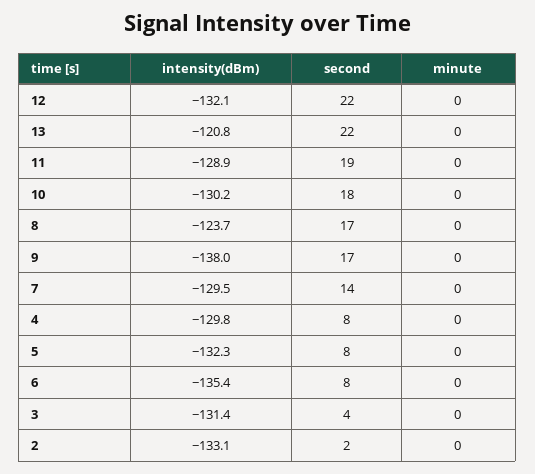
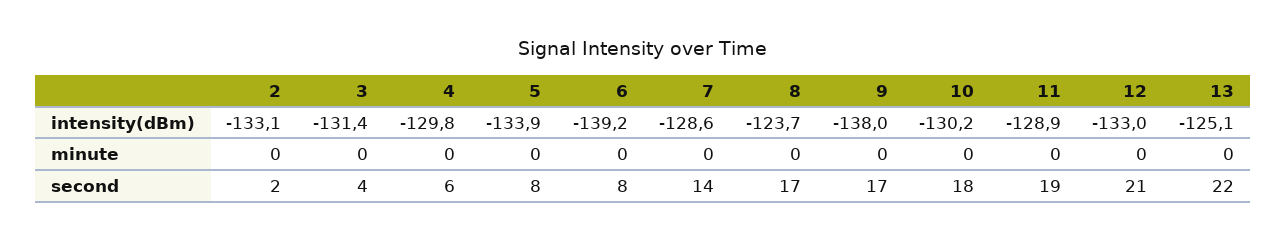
  {
    "intensity(dBm)": {
-     "12": -132.1,
+     "12": -133,
-     "13": -120.8,
+     "13": -125.1,
      "11": -128.9,
      "10": -130.2,
      "8": -123.7,
      "9": -138,
-     "7": -129.5,
+     "7": -128.6,
      "4": -129.8,
-     "5": -132.3,
+     "5": -133.9,
-     "6": -135.4,
+     "6": -139.2,
      "3": -131.4,
      "2": -133.1
    },
    "second": {
-     "12": 22,
+     "12": 21,
      "13": 22,
      "11": 19,
      "10": 18,
      "8": 17,
      "9": 17,
      "7": 14,
-     "4": 8,
+     "4": 6,
      "5": 8,
      "6": 8,
      "3": 4,
      "2": 2
    },
    "minute": {
      "12": 0,
      "13": 0,
      "11": 0,
      "10": 0,
      "8": 0,
      "9": 0,
      "7": 0,
      "4": 0,
      "5": 0,
      "6": 0,
      "3": 0,
      "2": 0
    }
  }

